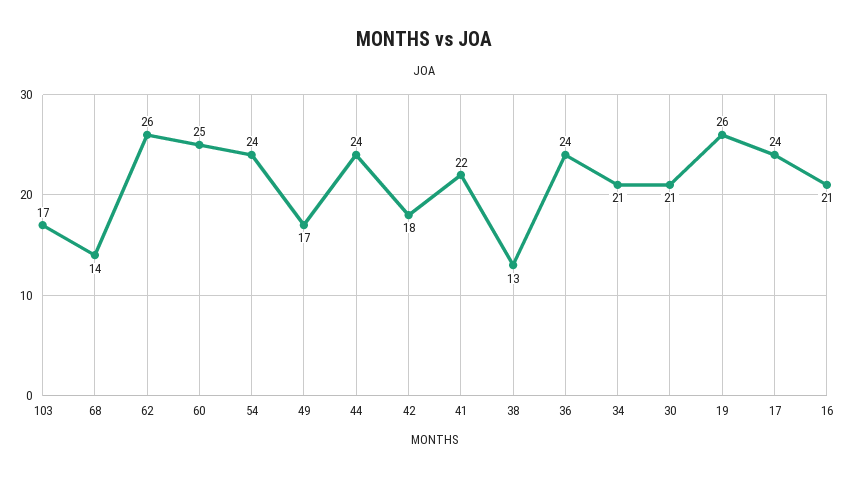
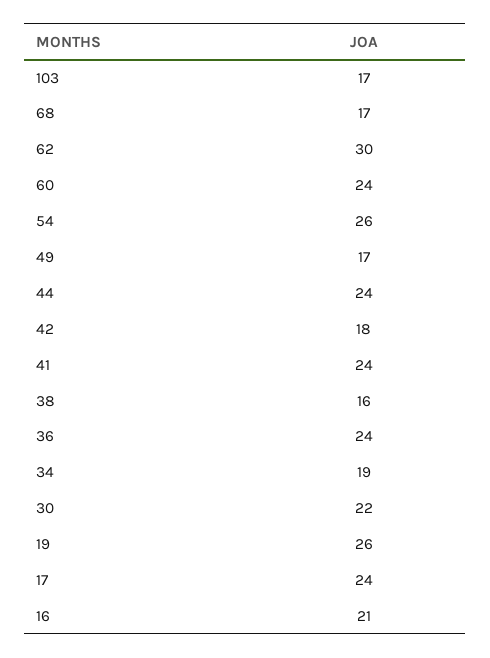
  {
    "103": 17,
-   "68": 14,
+   "68": 17,
-   "62": 26,
+   "62": 30,
-   "60": 25,
+   "60": 24,
-   "54": 24,
+   "54": 26,
    "49": 17,
    "44": 24,
    "42": 18,
-   "41": 22,
+   "41": 24,
-   "38": 13,
+   "38": 16,
    "36": 24,
-   "34": 21,
+   "34": 19,
-   "30": 21,
+   "30": 22,
    "19": 26,
    "17": 24,
    "16": 21
  }

